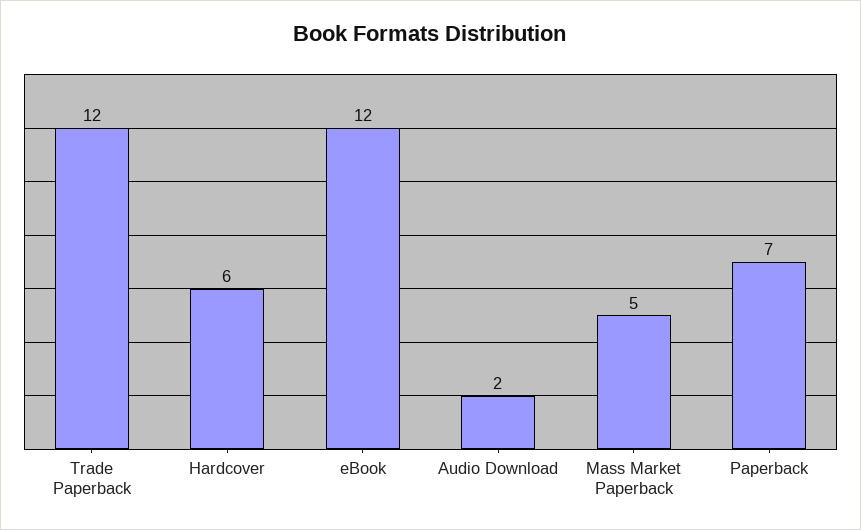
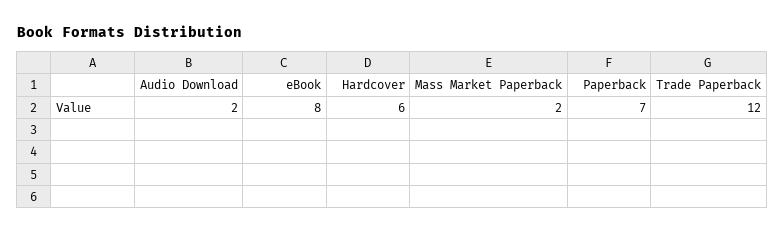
  {
    "Trade Paperback": 12,
    "Hardcover": 6,
-   "eBook": 12,
+   "eBook": 8,
    "Audio Download": 2,
-   "Mass Market Paperback": 5,
+   "Mass Market Paperback": 2,
    "Paperback": 7
  }

